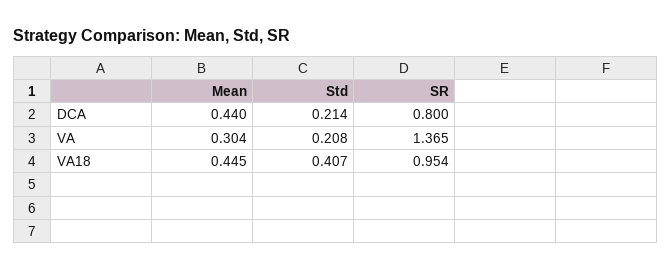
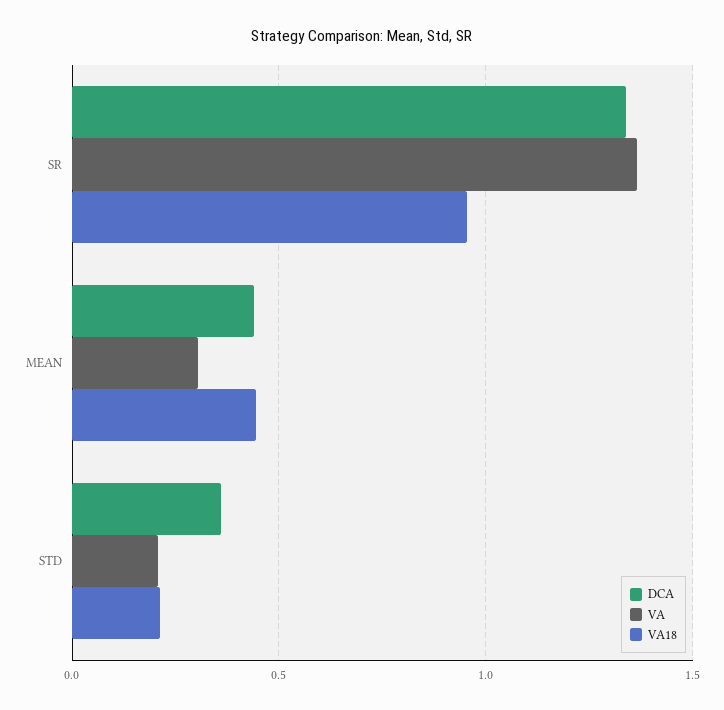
  {
    "DCA": {
      "Mean": 0.44,
-     "Std": 0.214,
+     "Std": 0.35,
-     "SR": 0.8
+     "SR": 1.35
    },
    "VA": {
      "Mean": 0.304,
      "Std": 0.208,
      "SR": 1.365
    },
    "VA18": {
      "Mean": 0.445,
-     "Std": 0.407,
+     "Std": 0.2,
      "SR": 0.954
    }
  }

